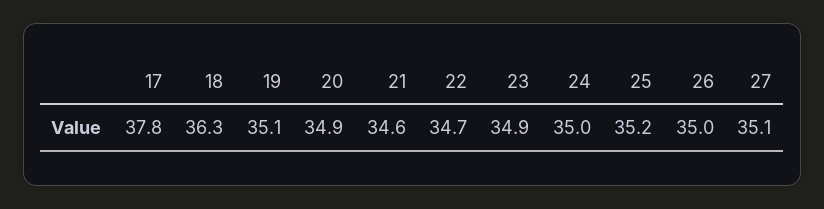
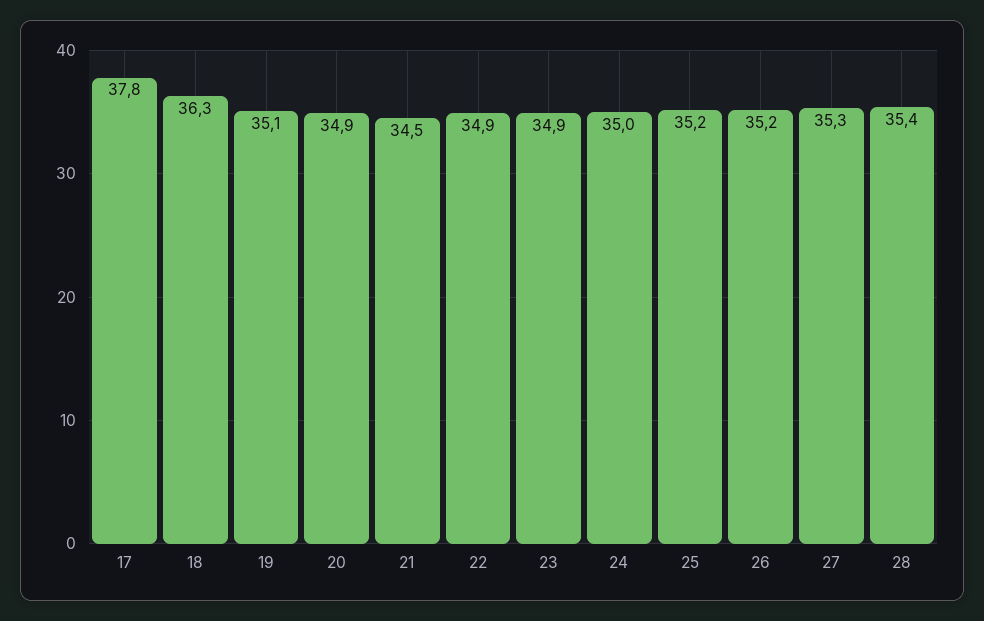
  {
    "17": 37.8,
    "18": 36.3,
    "19": 35.1,
    "20": 34.9,
-   "21": 34.6,
+   "21": 34.5,
-   "22": 34.7,
+   "22": 34.9,
    "23": 34.9,
    "24": 35,
    "25": 35.2,
-   "26": 35,
+   "26": 35.2,
-   "27": 35.1
+   "27": 35.3,
+   "28": 35.4
  }

